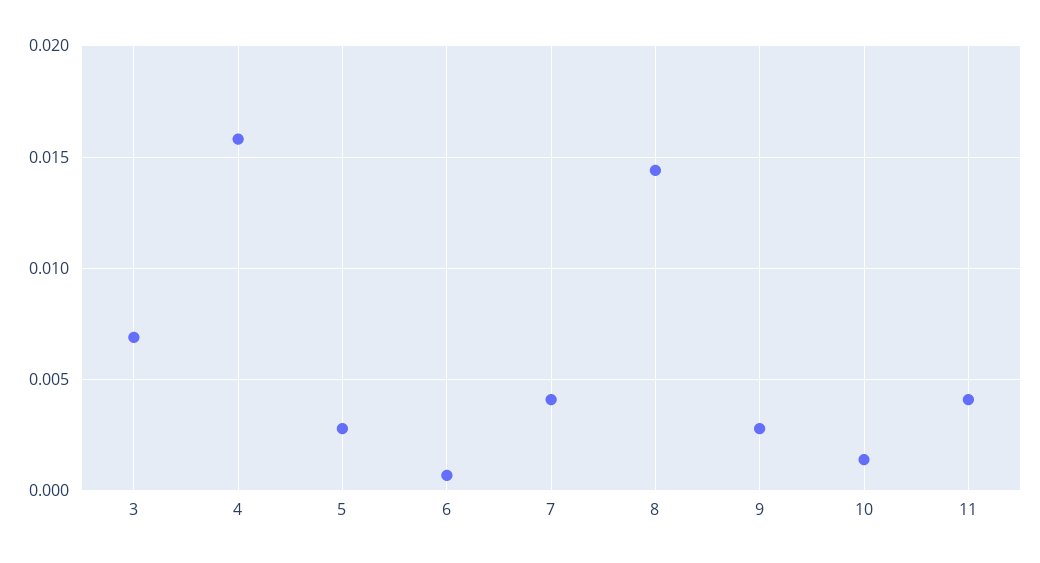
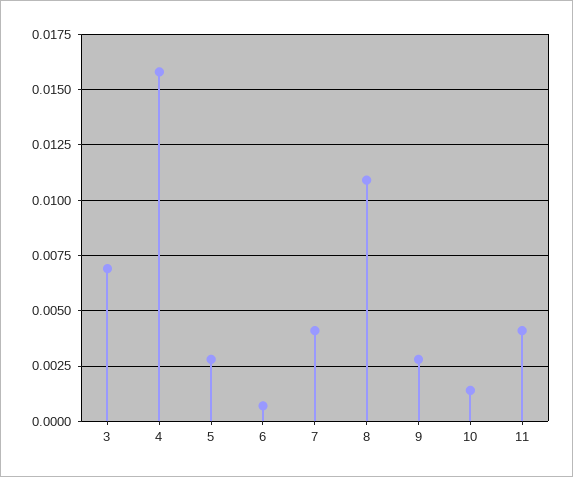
  {
    "3": 0.007,
    "4": 0.016,
    "5": 0.003,
    "6": 0.0005,
    "7": 0.004,
-   "8": 0.0145,
+   "8": 0.011,
    "9": 0.003,
    "10": 0.0015,
    "11": 0.004
  }

